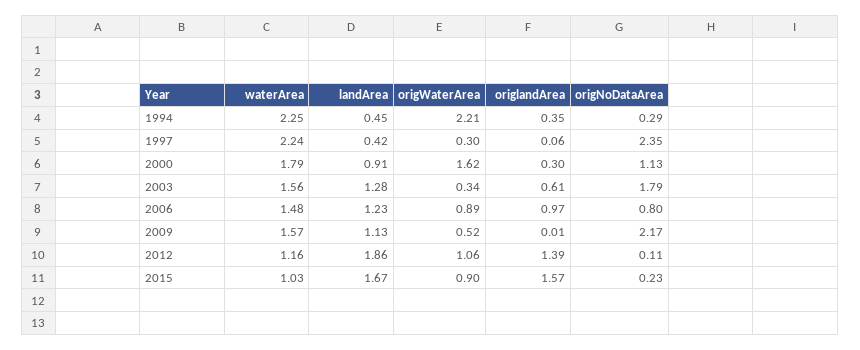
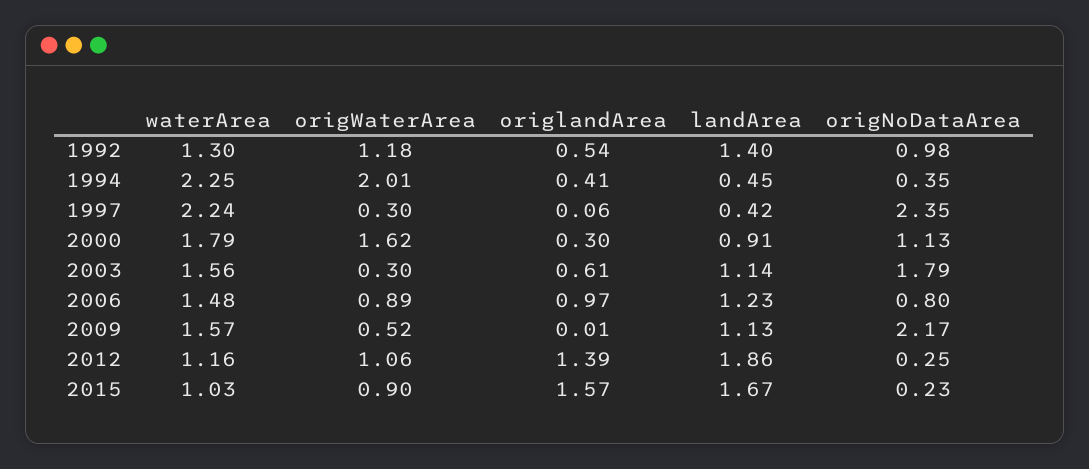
  {
    "waterArea": {
      "1994": 2.25,
      "1997": 2.24,
      "2000": 1.79,
      "2003": 1.56,
      "2006": 1.48,
      "2009": 1.57,
      "2012": 1.16,
-     "2015": 1.03
+     "2015": 1.03,
+     "1992": 1.3
    },
    "landArea": {
      "1994": 0.45,
      "1997": 0.42,
      "2000": 0.91,
-     "2003": 1.28,
+     "2003": 1.14,
      "2006": 1.23,
      "2009": 1.13,
      "2012": 1.86,
-     "2015": 1.67
+     "2015": 1.67,
+     "1992": 1.4
    },
    "origWaterArea": {
-     "1994": 2.21,
+     "1994": 2.01,
      "1997": 0.3,
      "2000": 1.62,
-     "2003": 0.34,
+     "2003": 0.3,
      "2006": 0.89,
      "2009": 0.52,
      "2012": 1.06,
-     "2015": 0.9
+     "2015": 0.9,
+     "1992": 1.18
    },
    "origlandArea": {
-     "1994": 0.35,
+     "1994": 0.41,
      "1997": 0.06,
      "2000": 0.3,
      "2003": 0.61,
      "2006": 0.97,
      "2009": 0.01,
      "2012": 1.39,
-     "2015": 1.57
+     "2015": 1.57,
+     "1992": 0.54
    },
    "origNoDataArea": {
-     "1994": 0.29,
+     "1994": 0.35,
      "1997": 2.35,
      "2000": 1.13,
      "2003": 1.79,
      "2006": 0.8,
      "2009": 2.17,
-     "2012": 0.11,
+     "2012": 0.25,
-     "2015": 0.23
+     "2015": 0.23,
+     "1992": 0.98
    }
  }

